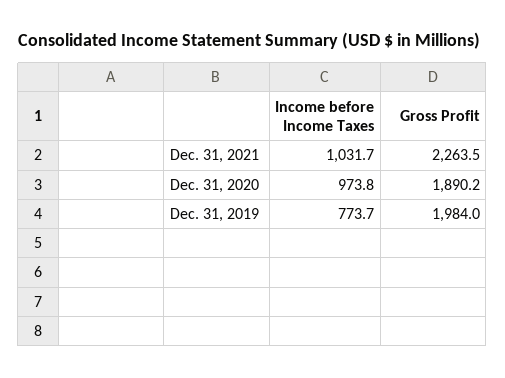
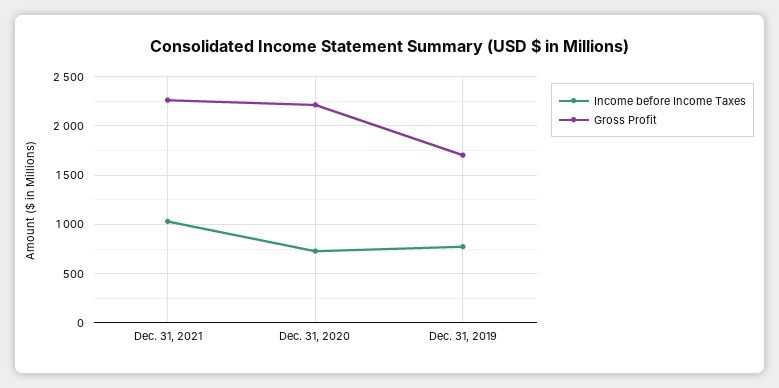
  {
    "Income before Income Taxes": {
      "Dec. 31, 2021": 1031.7,
-     "Dec. 31, 2020": 973.8,
+     "Dec. 31, 2020": 700,
      "Dec. 31, 2019": 773.7
    },
    "Gross Profit": {
      "Dec. 31, 2021": 2263.5,
-     "Dec. 31, 2020": 1890.2,
+     "Dec. 31, 2020": 2200,
-     "Dec. 31, 2019": 1984
+     "Dec. 31, 2019": 1700
    }
  }

